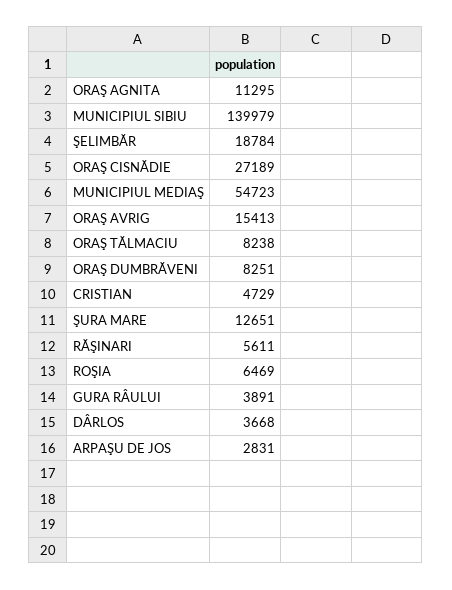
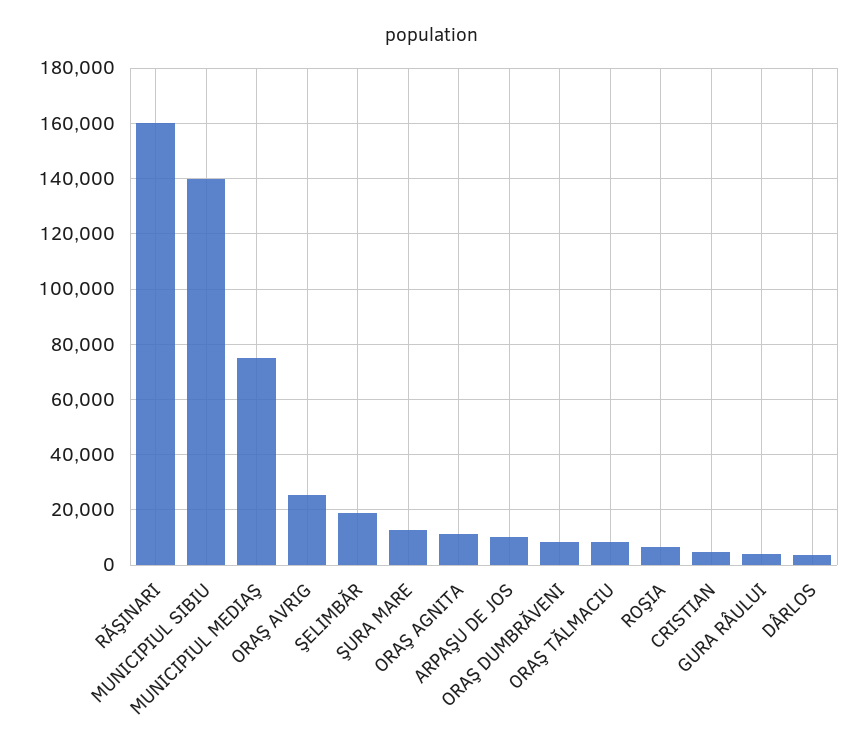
  {
    "ORAŞ AGNITA": 11295,
    "MUNICIPIUL SIBIU": 139979,
    "ŞELIMBĂR": 18784,
-   "ORAŞ CISNĂDIE": 27189,
-   "MUNICIPIUL MEDIAŞ": 54723,
+   "MUNICIPIUL MEDIAŞ": 75000,
-   "ORAŞ AVRIG": 15413,
+   "ORAŞ AVRIG": 25000,
    "ORAŞ TĂLMACIU": 8238,
    "ORAŞ DUMBRĂVENI": 8251,
    "CRISTIAN": 4729,
    "ŞURA MARE": 12651,
-   "RĂŞINARI": 5611,
+   "RĂŞINARI": 160000,
    "ROŞIA": 6469,
    "GURA RÂULUI": 3891,
    "DÂRLOS": 3668,
-   "ARPAŞU DE JOS": 2831
+   "ARPAŞU DE JOS": 10000
  }

